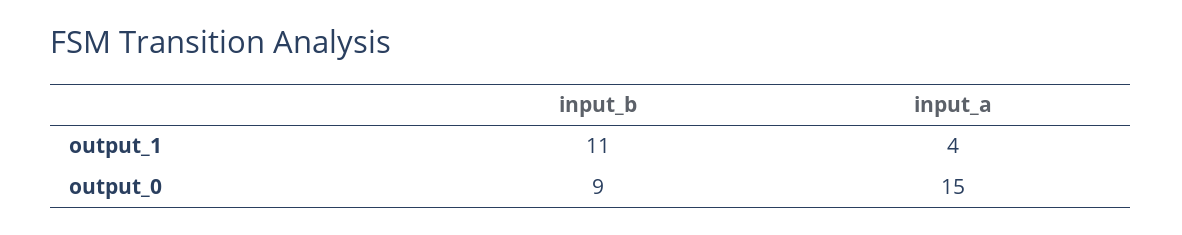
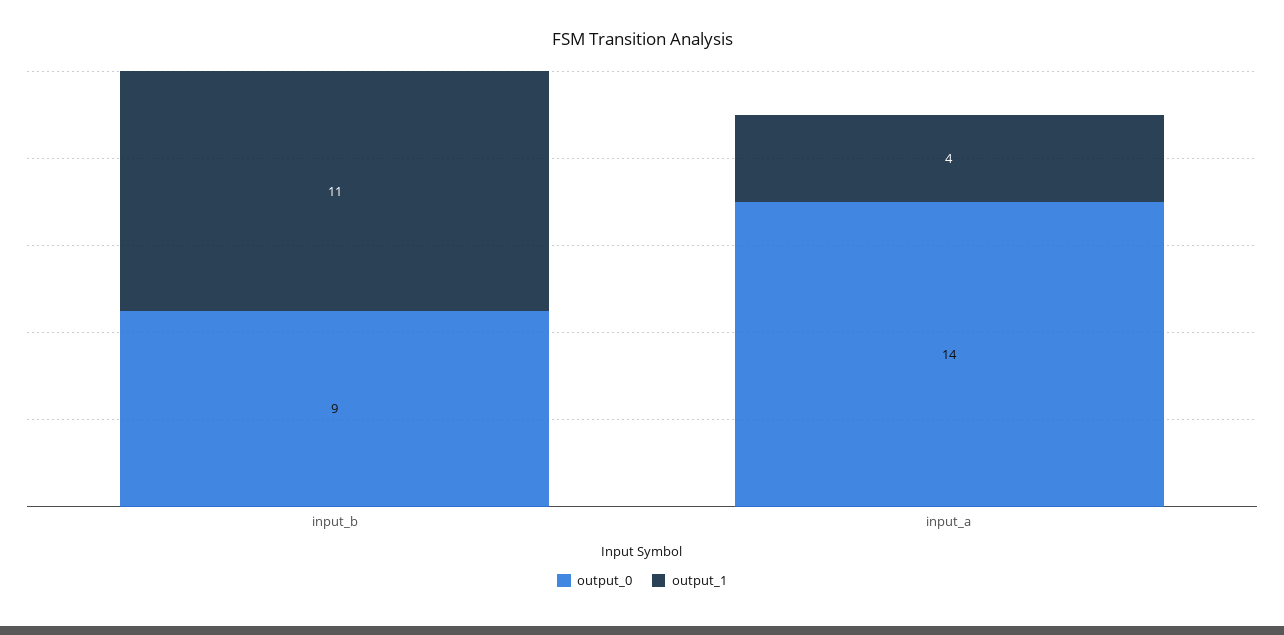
  {
    "output_1": {
      "input_b": 11,
      "input_a": 4
    },
    "output_0": {
      "input_b": 9,
-     "input_a": 15
+     "input_a": 14
    }
  }

